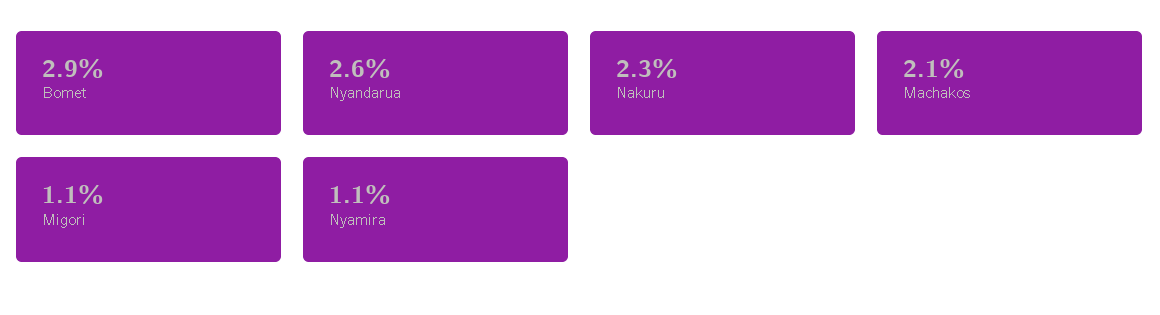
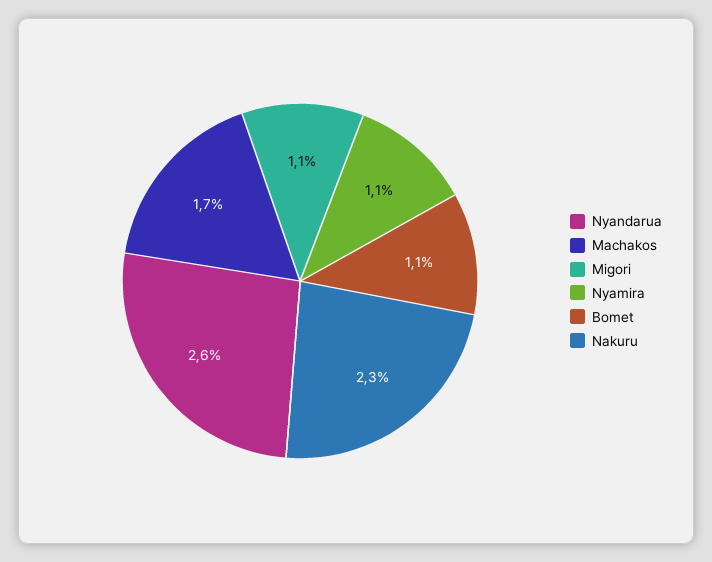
  {
-   "Bomet": 2.9,
+   "Bomet": 1.1,
    "Nyandarua": 2.6,
    "Nakuru": 2.3,
-   "Machakos": 2.1,
+   "Machakos": 1.7,
    "Migori": 1.1,
    "Nyamira": 1.1
  }

